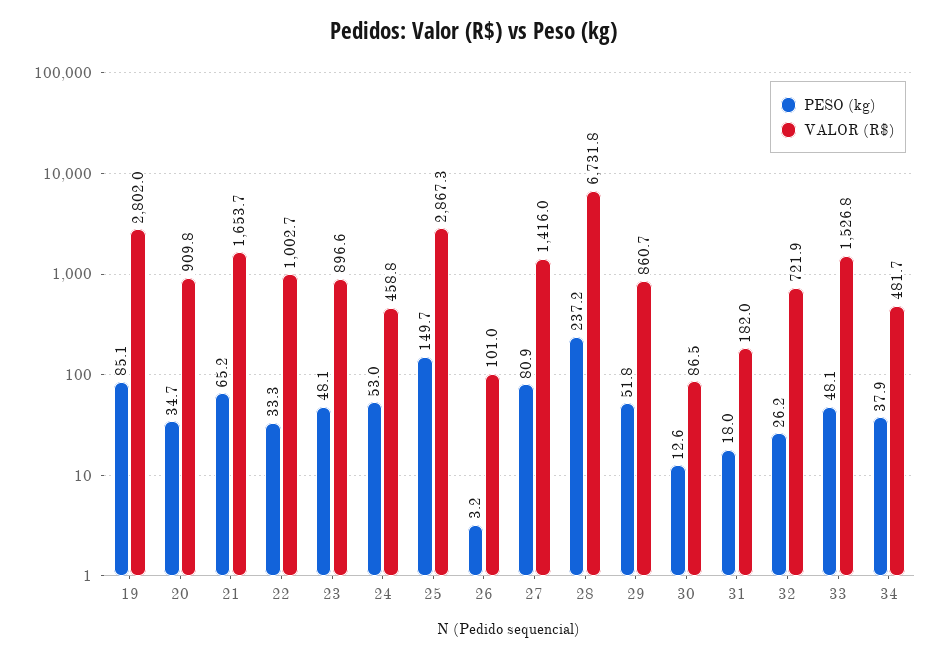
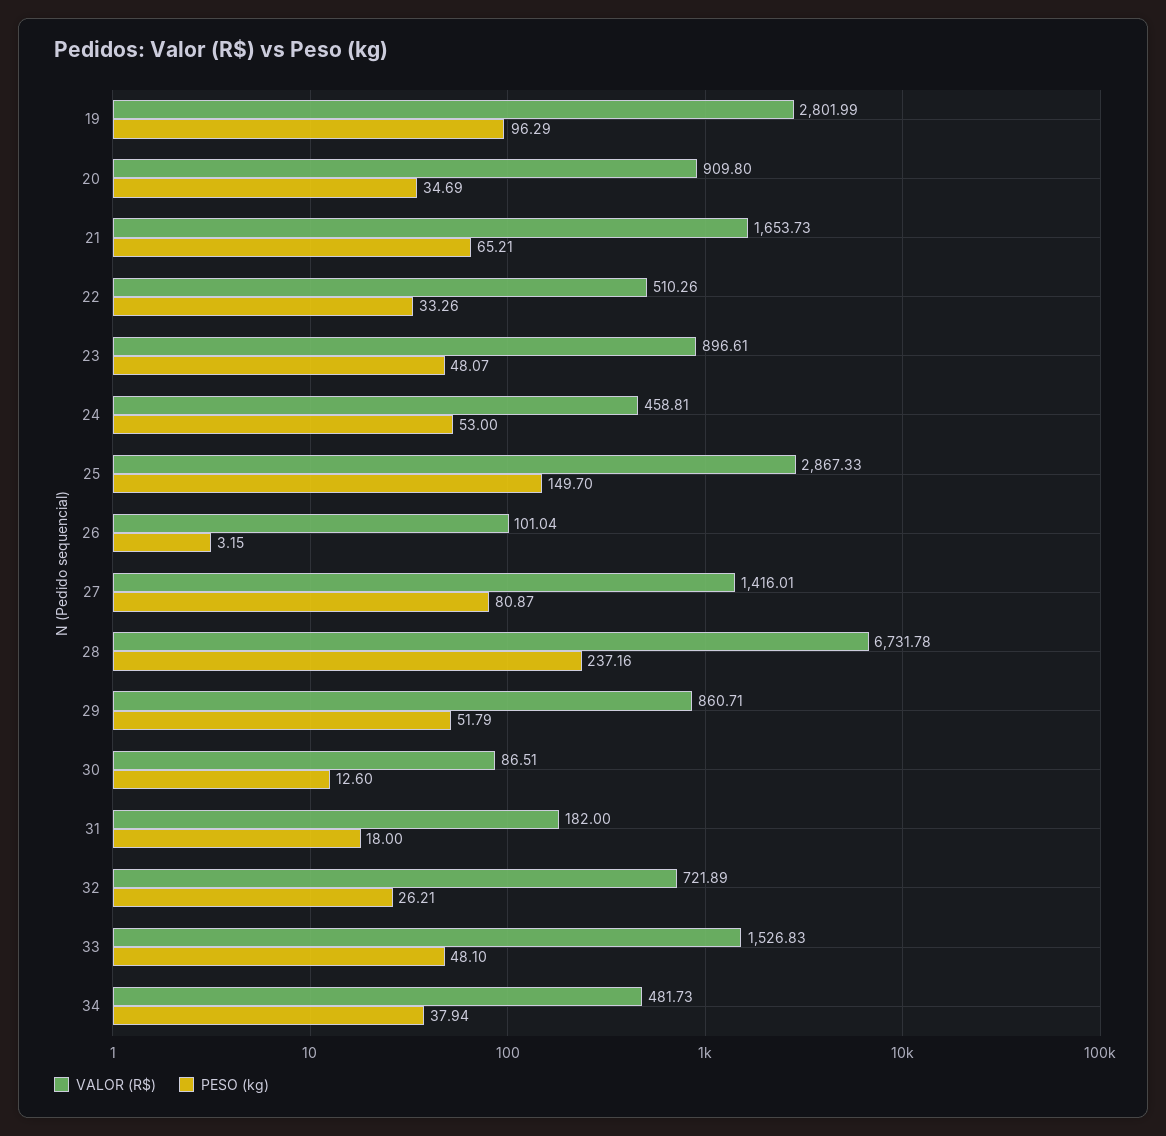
  {
    "PESO (kg)": {
-     "19": 85.1,
+     "19": 96.29,
      "20": 34.69,
      "21": 65.21,
      "22": 33.26,
      "23": 48.07,
      "24": 53,
      "25": 149.7,
      "26": 3.15,
      "27": 80.87,
      "28": 237.16,
      "29": 51.79,
      "30": 12.6,
      "31": 18,
      "32": 26.21,
      "33": 48.1,
      "34": 37.94
    },
    "VALOR (R$)": {
      "19": 2801.99,
      "20": 909.8,
      "21": 1653.73,
-     "22": 1002.7,
+     "22": 510.26,
      "23": 896.61,
      "24": 458.81,
      "25": 2867.33,
      "26": 101.04,
      "27": 1416.01,
      "28": 6731.78,
      "29": 860.71,
      "30": 86.51,
      "31": 182,
      "32": 721.89,
      "33": 1526.83,
      "34": 481.73
    }
  }

